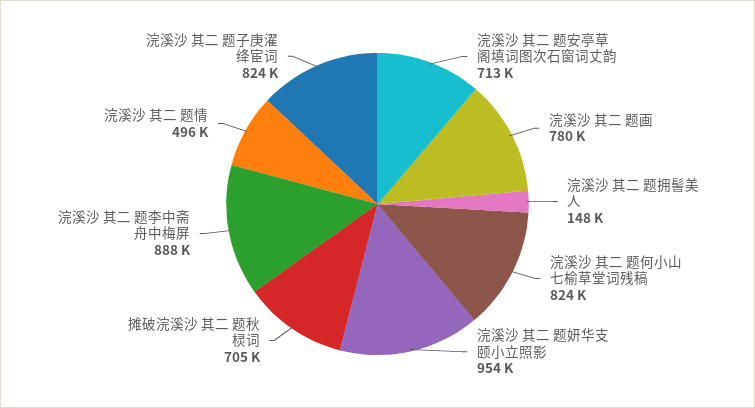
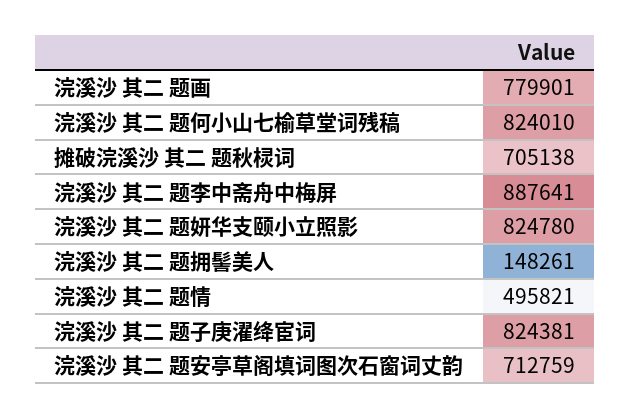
  {
    "浣溪沙 其二 题安亭草阁填词图次石窗词丈韵": 712759,
    "浣溪沙 其二 题画": 779901,
    "浣溪沙 其二 题拥髻美人": 148261,
    "浣溪沙 其二 题何小山七榆草堂词残稿": 824010,
-   "浣溪沙 其二 题妍华支颐小立照影": 954000,
+   "浣溪沙 其二 题妍华支颐小立照影": 824780,
    "摊破浣溪沙 其二 题秋棂词": 705138,
    "浣溪沙 其二 题李中斋舟中梅屏": 887641,
    "浣溪沙 其二 题情": 495821,
    "浣溪沙 其二 题子庚濯绛宦词": 824381
  }

